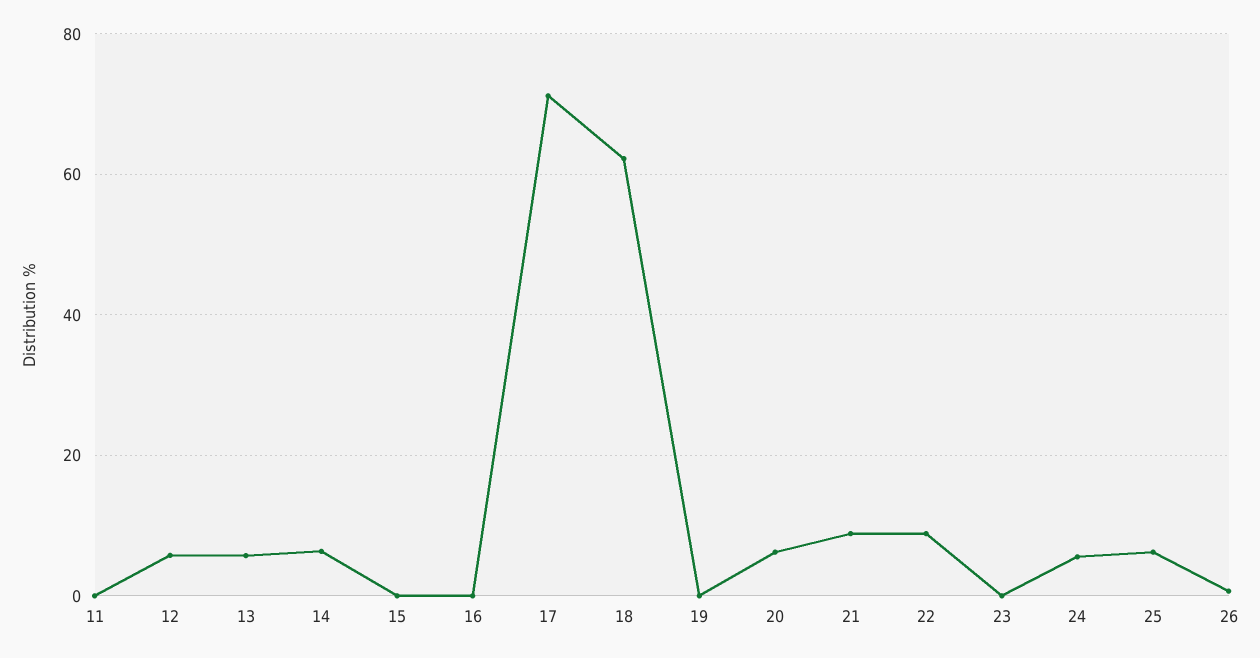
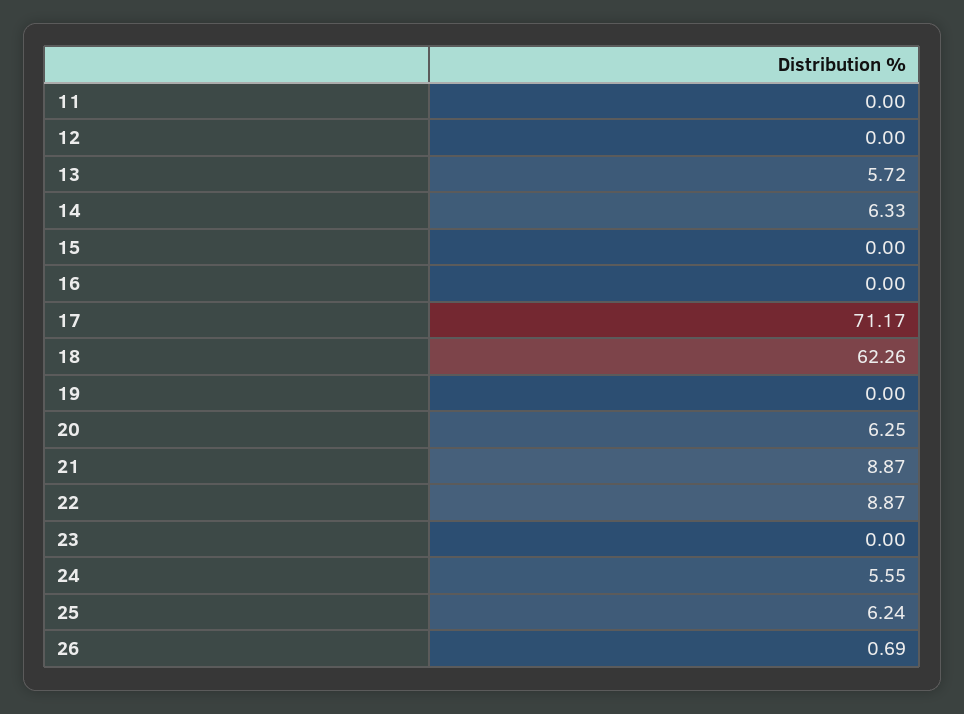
  {
    "11": 0,
-   "12": 6,
+   "12": 0,
    "13": 5.72,
    "14": 6.33,
    "15": 0,
    "16": 0,
    "17": 71.17,
    "18": 62.26,
    "19": 0,
    "20": 6.25,
    "21": 8.87,
    "22": 8.87,
    "23": 0,
    "24": 5.55,
    "25": 6.24,
    "26": 0.69
  }

